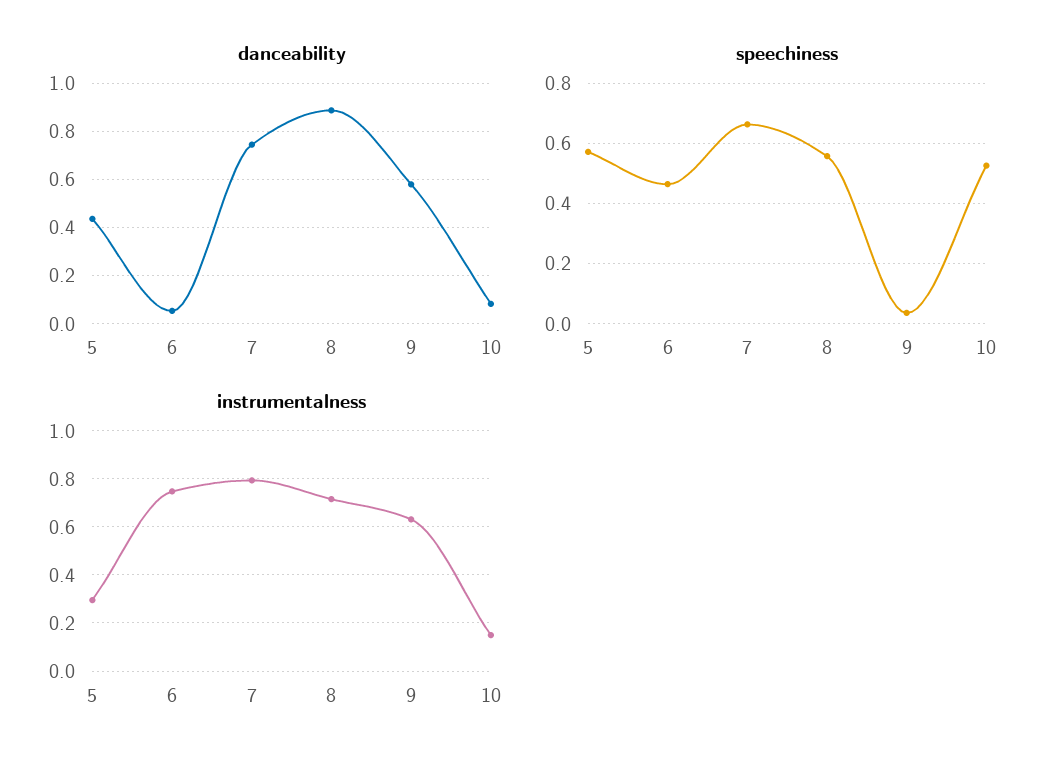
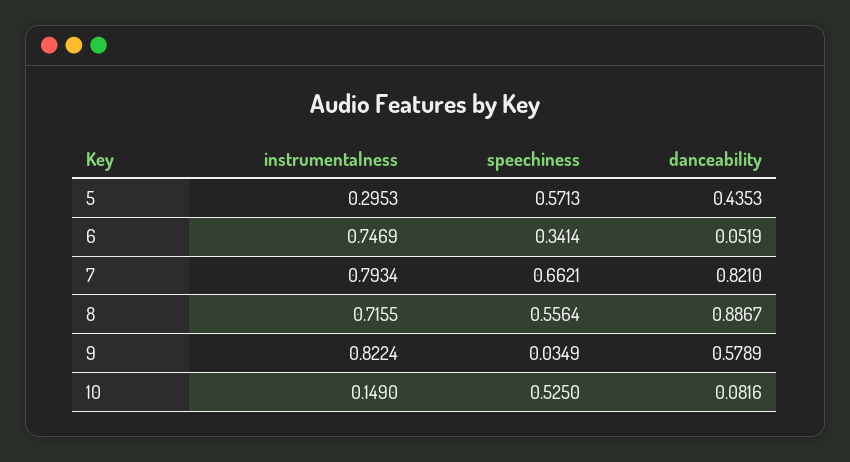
  {
    "danceability": {
      "5": 0.4353,
      "6": 0.0519,
-     "7": 0.75,
+     "7": 0.821,
      "8": 0.8867,
      "9": 0.5789,
      "10": 0.0816
    },
    "speechiness": {
      "5": 0.5713,
-     "6": 0.46,
+     "6": 0.3414,
      "7": 0.6621,
      "8": 0.5564,
      "9": 0.0349,
      "10": 0.525
    },
    "instrumentalness": {
      "5": 0.2953,
      "6": 0.7469,
      "7": 0.7934,
      "8": 0.7155,
-     "9": 0.625,
+     "9": 0.8224,
      "10": 0.149
    }
  }

